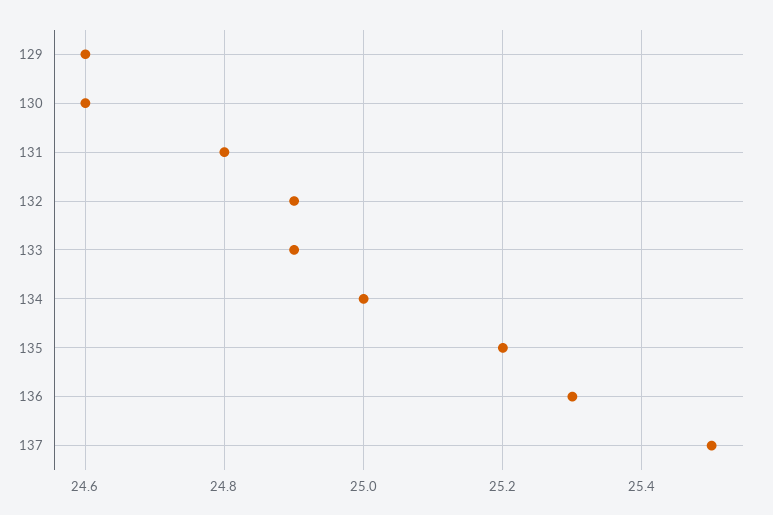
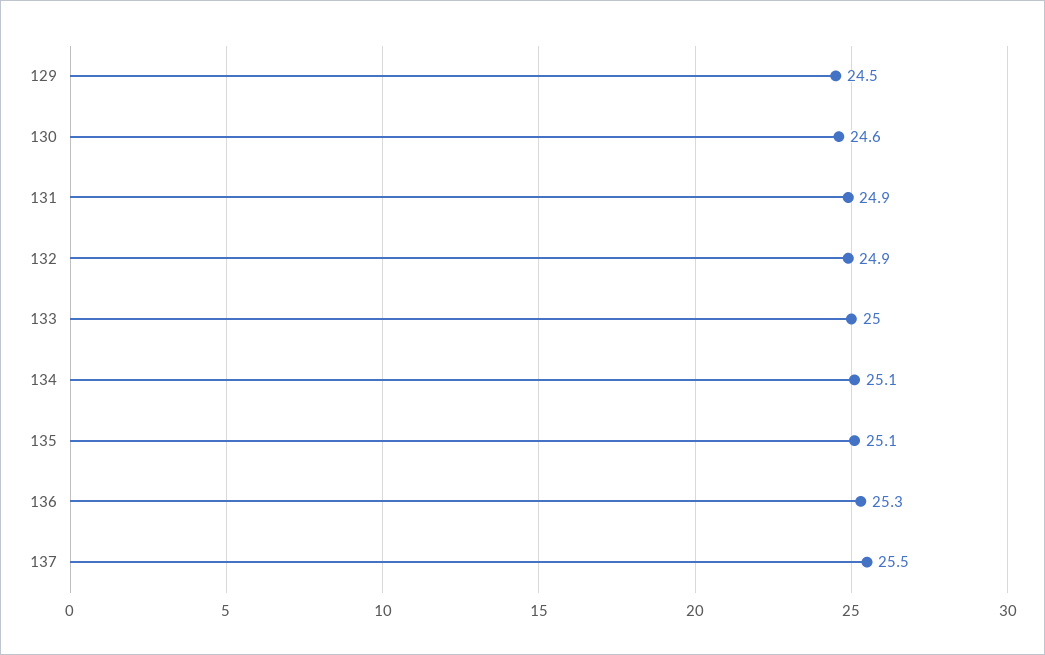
  {
-   "129": 24.6,
+   "129": 24.5,
    "130": 24.6,
-   "131": 24.8,
+   "131": 24.9,
    "132": 24.9,
-   "133": 24.9,
+   "133": 25,
-   "134": 25,
+   "134": 25.1,
-   "135": 25.2,
+   "135": 25.1,
    "136": 25.3,
    "137": 25.5
  }

